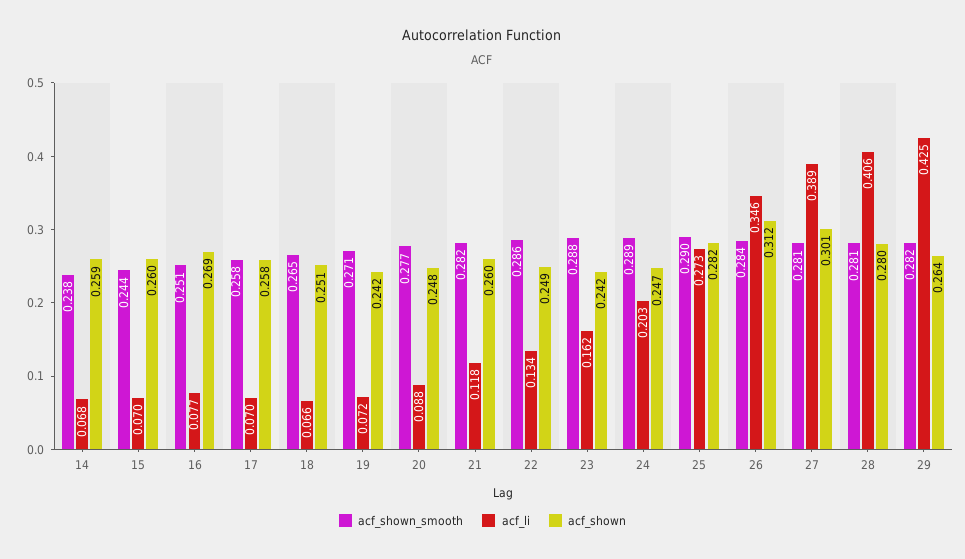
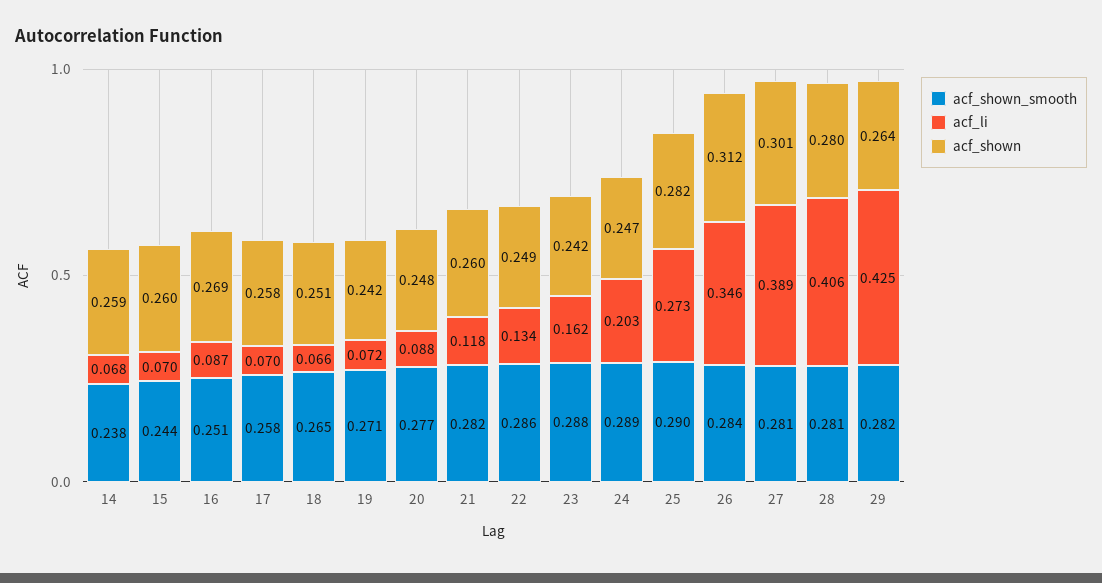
  {
    "acf_shown_smooth": {
      "14": 0.238,
      "15": 0.244,
      "16": 0.251,
      "17": 0.258,
      "18": 0.265,
      "19": 0.271,
      "20": 0.277,
      "21": 0.282,
      "22": 0.286,
      "23": 0.288,
      "24": 0.289,
      "25": 0.29,
      "26": 0.284,
      "27": 0.281,
      "28": 0.281,
      "29": 0.282
    },
    "acf_li": {
      "14": 0.068,
      "15": 0.07,
-     "16": 0.077,
+     "16": 0.087,
      "17": 0.07,
      "18": 0.066,
      "19": 0.072,
      "20": 0.088,
      "21": 0.118,
      "22": 0.134,
      "23": 0.162,
      "24": 0.203,
      "25": 0.273,
      "26": 0.346,
      "27": 0.389,
      "28": 0.406,
      "29": 0.425
    },
    "acf_shown": {
      "14": 0.259,
      "15": 0.26,
      "16": 0.269,
      "17": 0.258,
      "18": 0.251,
      "19": 0.242,
      "20": 0.248,
      "21": 0.26,
      "22": 0.249,
      "23": 0.242,
      "24": 0.247,
      "25": 0.282,
      "26": 0.312,
      "27": 0.301,
      "28": 0.28,
      "29": 0.264
    }
  }

